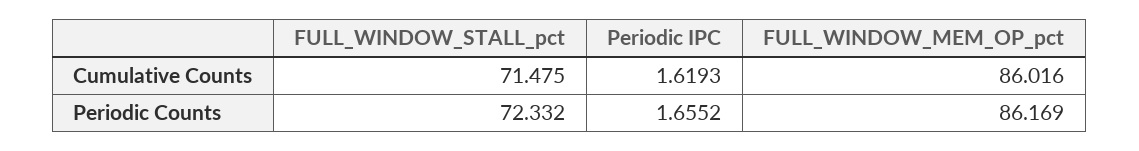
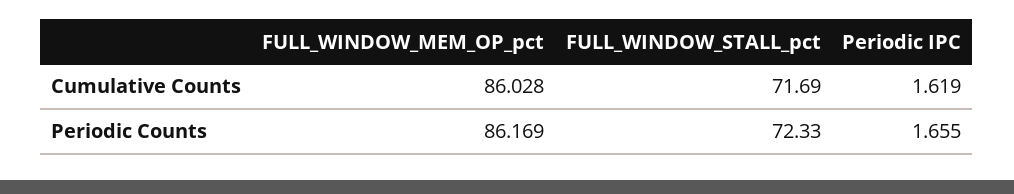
  {
    "FULL_WINDOW_STALL_pct": {
-     "Cumulative Counts": 71.475,
+     "Cumulative Counts": 71.69,
      "Periodic Counts": 72.332
    },
    "Periodic IPC": {
      "Cumulative Counts": 1.6193,
      "Periodic Counts": 1.6552
    },
    "FULL_WINDOW_MEM_OP_pct": {
-     "Cumulative Counts": 86.016,
+     "Cumulative Counts": 86.028,
      "Periodic Counts": 86.169
    }
  }

